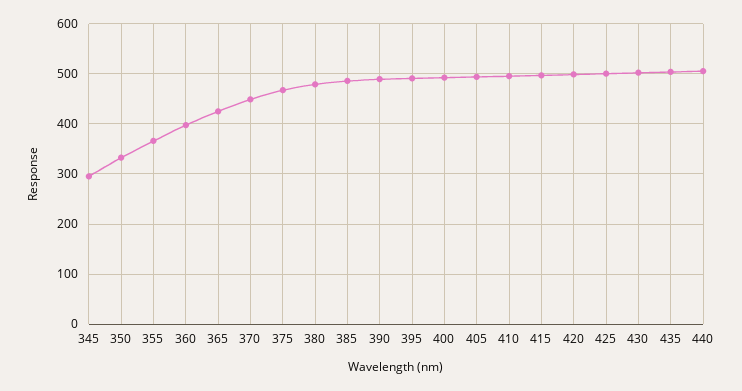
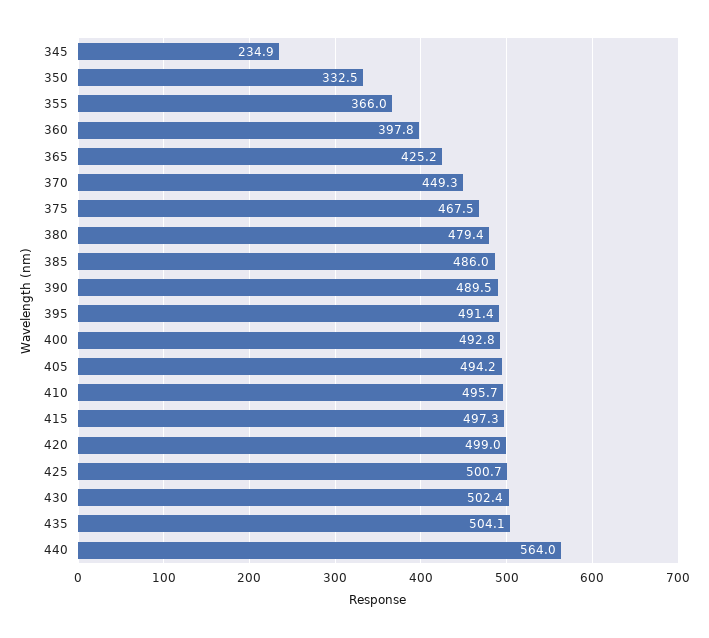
  {
-   "345": 300,
+   "345": 234.9,
    "350": 332.5,
    "355": 366,
    "360": 397.8,
    "365": 425.2,
    "370": 449.3,
    "375": 467.5,
    "380": 479.4,
    "385": 486,
    "390": 489.5,
    "395": 491.4,
    "400": 492.8,
    "405": 494.2,
    "410": 495.7,
    "415": 497.3,
    "420": 499,
    "425": 500.7,
    "430": 502.4,
    "435": 504.1,
-   "440": 500
+   "440": 564
  }

